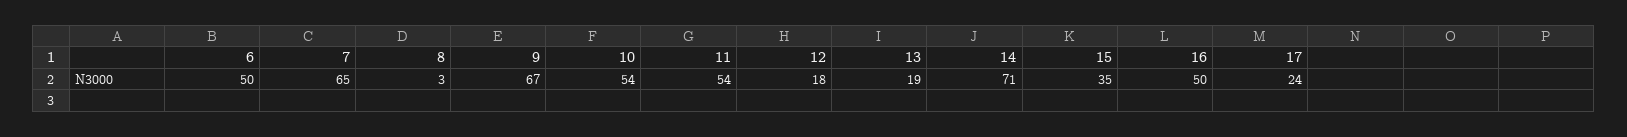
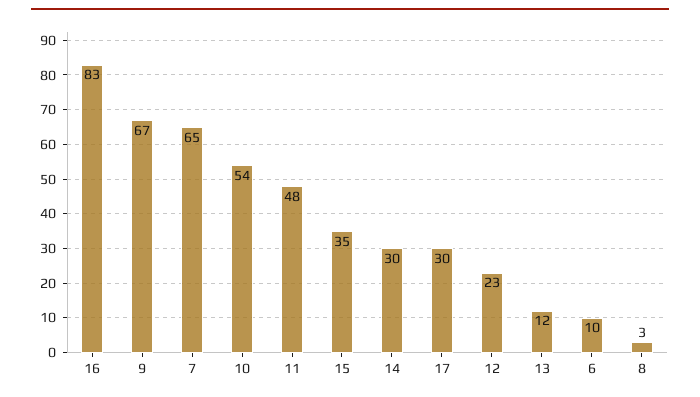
  {
-   "6": 50,
+   "6": 10,
    "7": 65,
    "8": 3,
    "9": 67,
    "10": 54,
-   "11": 54,
+   "11": 48,
-   "12": 18,
+   "12": 23,
-   "13": 19,
+   "13": 12,
-   "14": 71,
+   "14": 30,
    "15": 35,
-   "16": 50,
+   "16": 83,
-   "17": 24
+   "17": 30
  }

